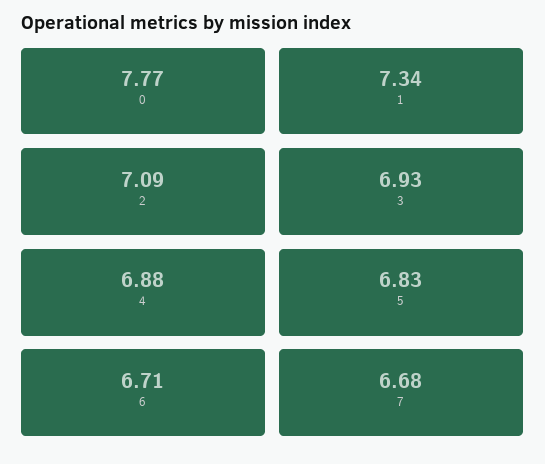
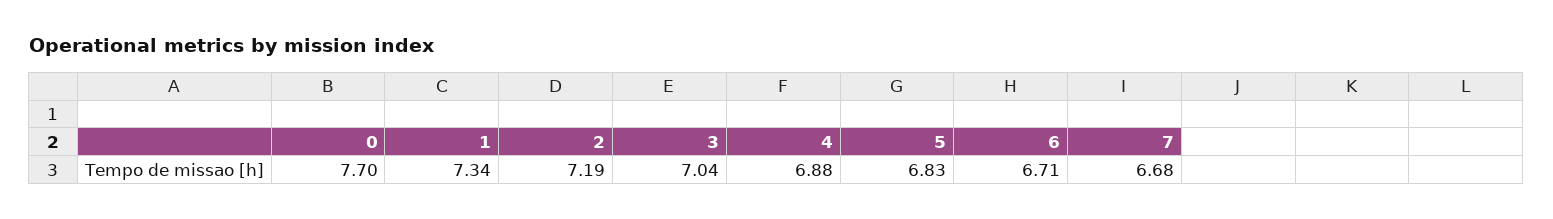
  {
-   "0": 7.77,
+   "0": 7.7,
    "1": 7.34,
-   "2": 7.09,
+   "2": 7.19,
-   "3": 6.93,
+   "3": 7.04,
    "4": 6.88,
    "5": 6.83,
    "6": 6.71,
    "7": 6.68
  }

